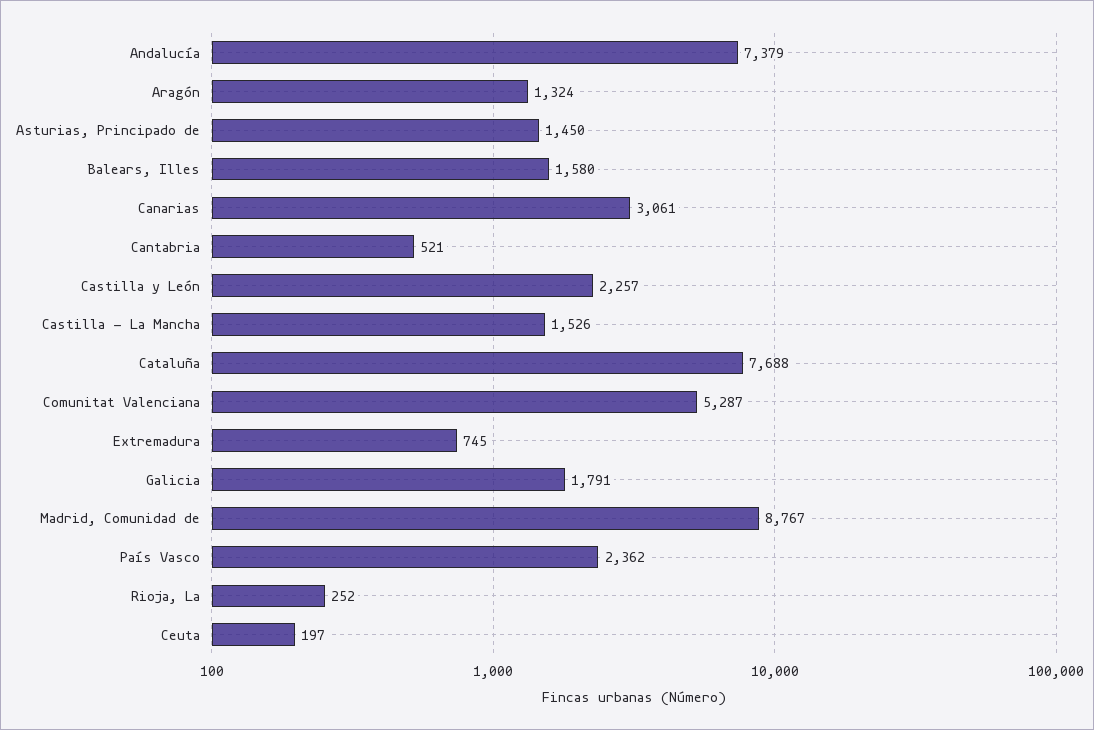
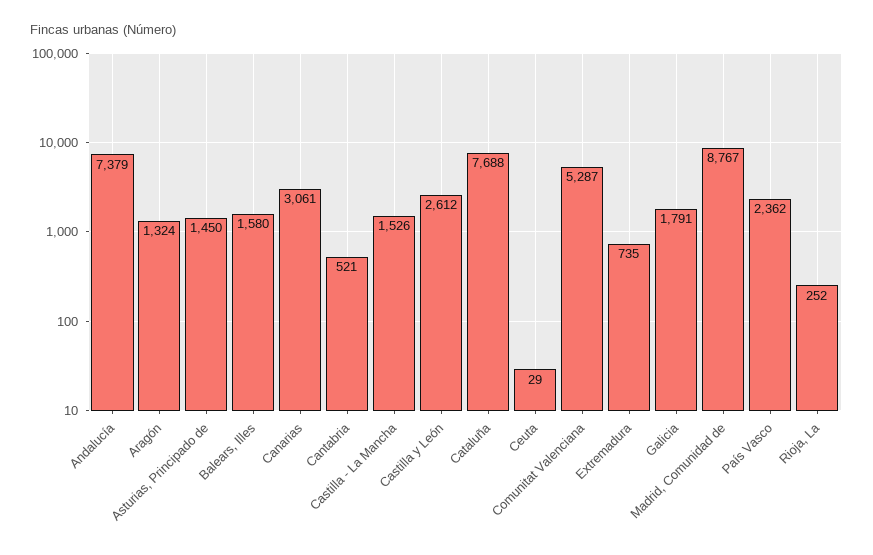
  {
    "Andalucía": 7379,
    "Aragón": 1324,
    "Asturias, Principado de": 1450,
    "Balears, Illes": 1580,
    "Canarias": 3061,
    "Cantabria": 521,
-   "Castilla y León": 2257,
+   "Castilla y León": 2612,
    "Castilla - La Mancha": 1526,
    "Cataluña": 7688,
    "Comunitat Valenciana": 5287,
-   "Extremadura": 745,
+   "Extremadura": 735,
    "Galicia": 1791,
    "Madrid, Comunidad de": 8767,
    "País Vasco": 2362,
    "Rioja, La": 252,
-   "Ceuta": 197
+   "Ceuta": 29
  }

